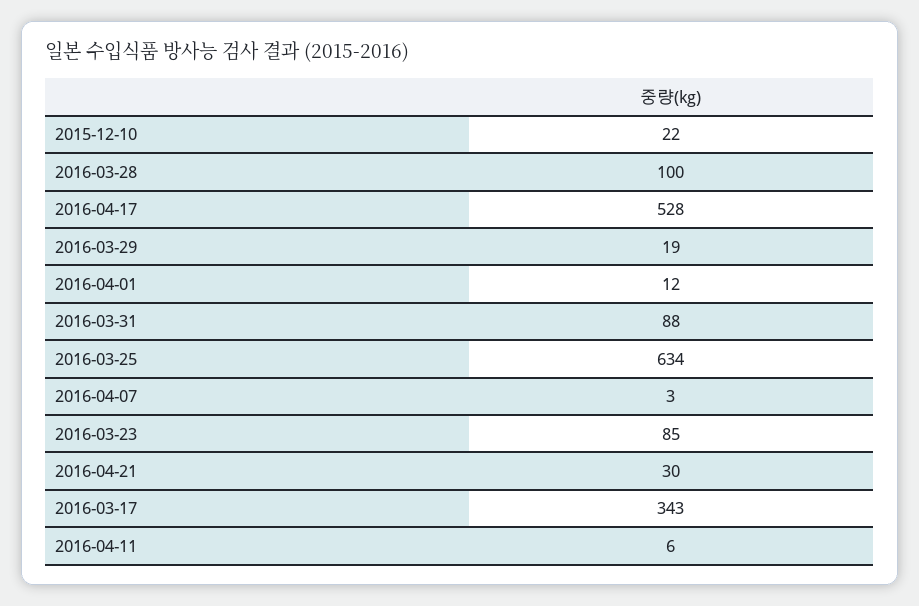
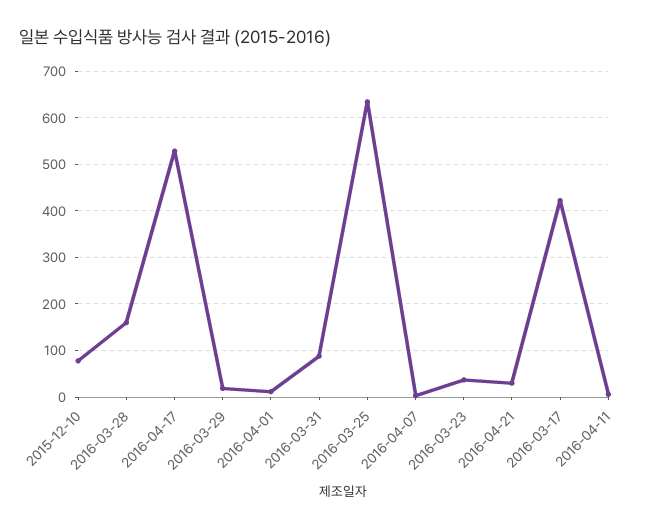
  {
-   "2015-12-10": 22,
+   "2015-12-10": 80,
-   "2016-03-28": 100,
+   "2016-03-28": 160,
    "2016-04-17": 528,
    "2016-03-29": 19,
    "2016-04-01": 12,
    "2016-03-31": 88,
    "2016-03-25": 634,
    "2016-04-07": 3,
-   "2016-03-23": 85,
+   "2016-03-23": 40,
    "2016-04-21": 30,
-   "2016-03-17": 343,
+   "2016-03-17": 420,
    "2016-04-11": 6
  }

